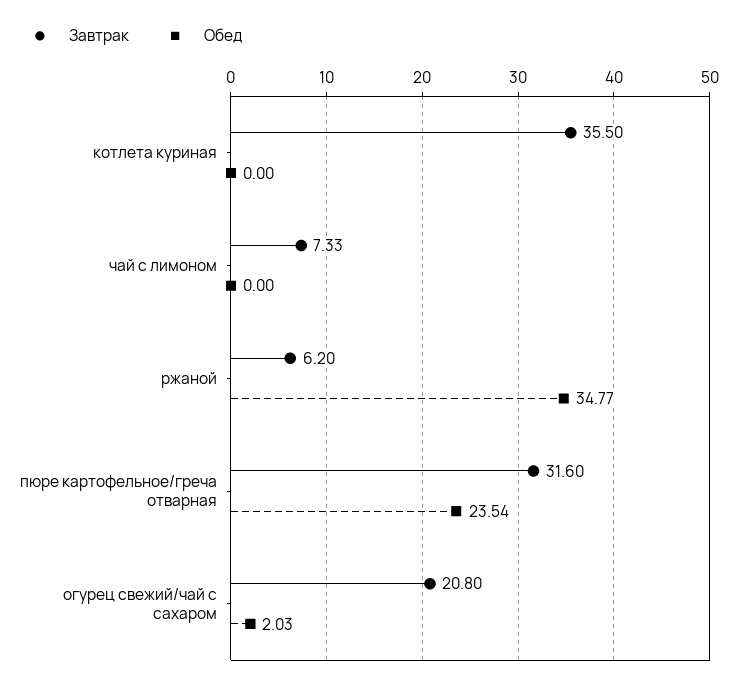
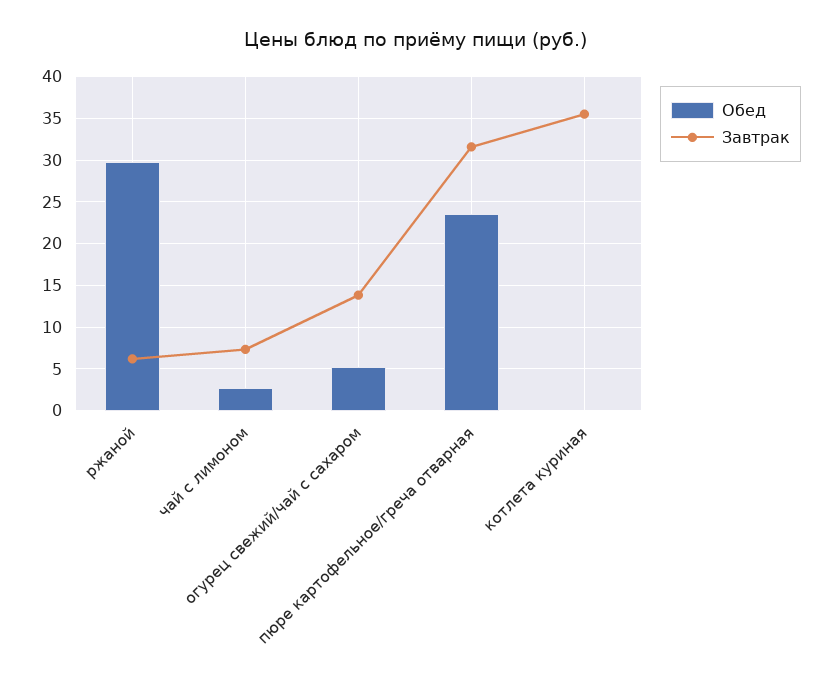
  {
    "Завтрак": {
      "котлета куриная": 35.5,
      "чай с лимоном": 7.33,
      "ржаной": 6.2,
      "пюре картофельное/греча отварная": 31.6,
-     "огурец свежий/чай с сахаром": 20.8
+     "огурец свежий/чай с сахаром": 14
    },
    "Обед": {
      "котлета куриная": 0,
-     "чай с лимоном": 0,
+     "чай с лимоном": 3,
-     "ржаной": 34.77,
+     "ржаной": 30,
      "пюре картофельное/греча отварная": 23.54,
-     "огурец свежий/чай с сахаром": 2.03
+     "огурец свежий/чай с сахаром": 5
    }
  }

